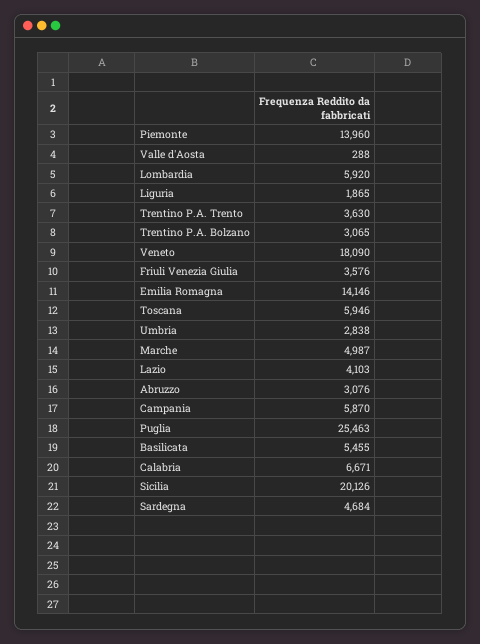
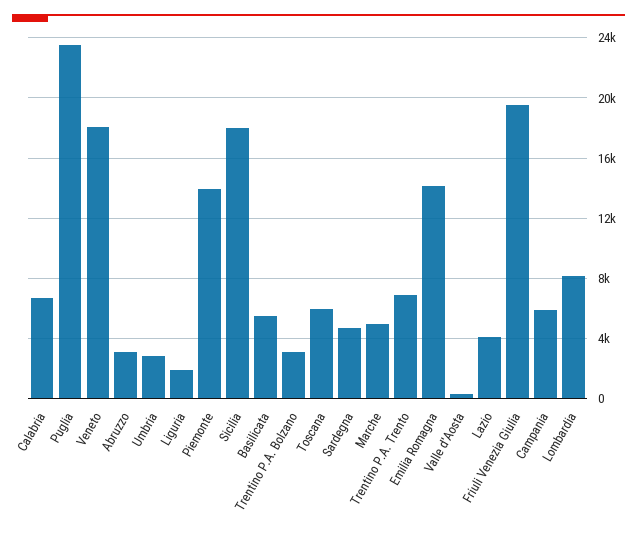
  {
    "Piemonte": 13960,
    "Valle d'Aosta": 288,
-   "Lombardia": 5920,
+   "Lombardia": 8000,
    "Liguria": 1865,
-   "Trentino P.A. Trento": 3630,
+   "Trentino P.A. Trento": 7000,
    "Trentino P.A. Bolzano": 3065,
    "Veneto": 18090,
-   "Friuli Venezia Giulia": 3576,
+   "Friuli Venezia Giulia": 19500,
    "Emilia Romagna": 14146,
    "Toscana": 5946,
    "Umbria": 2838,
    "Marche": 4987,
    "Lazio": 4103,
    "Abruzzo": 3076,
    "Campania": 5870,
-   "Puglia": 25463,
+   "Puglia": 23500,
    "Basilicata": 5455,
    "Calabria": 6671,
-   "Sicilia": 20126,
+   "Sicilia": 18000,
    "Sardegna": 4684
  }

